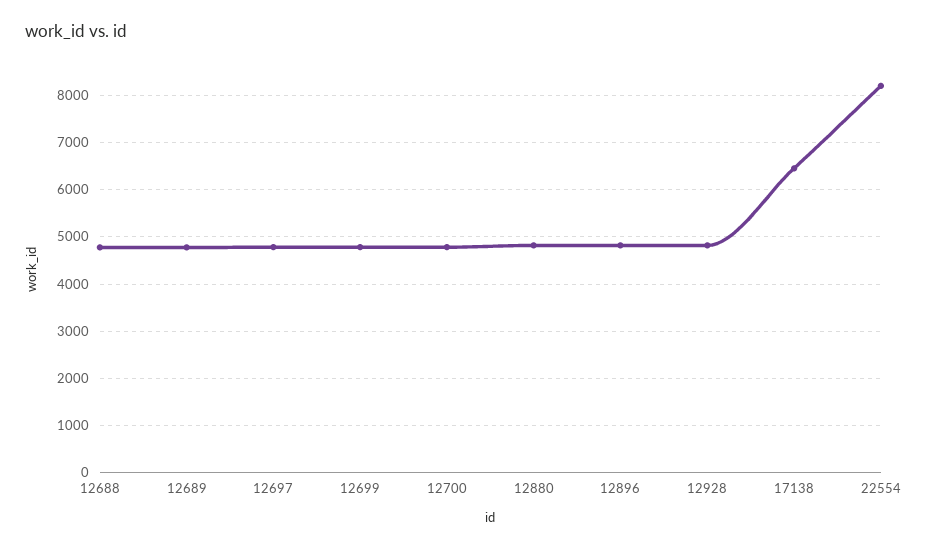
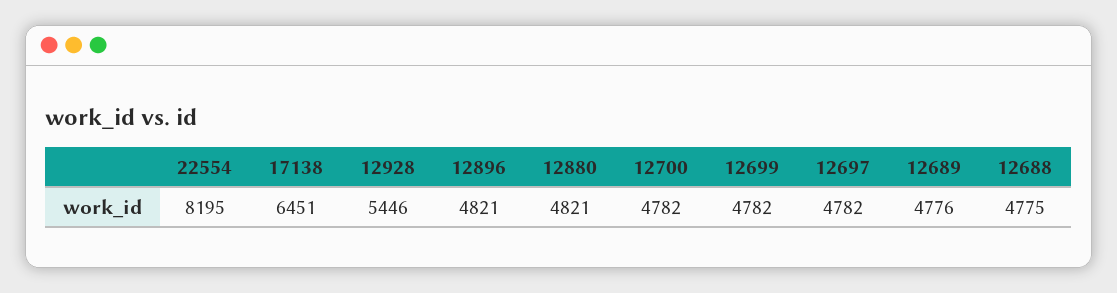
  {
    "12688": 4775,
    "12689": 4776,
    "12697": 4782,
    "12699": 4782,
    "12700": 4782,
    "12880": 4821,
    "12896": 4821,
-   "12928": 4800,
+   "12928": 5446,
    "17138": 6451,
    "22554": 8195
  }

